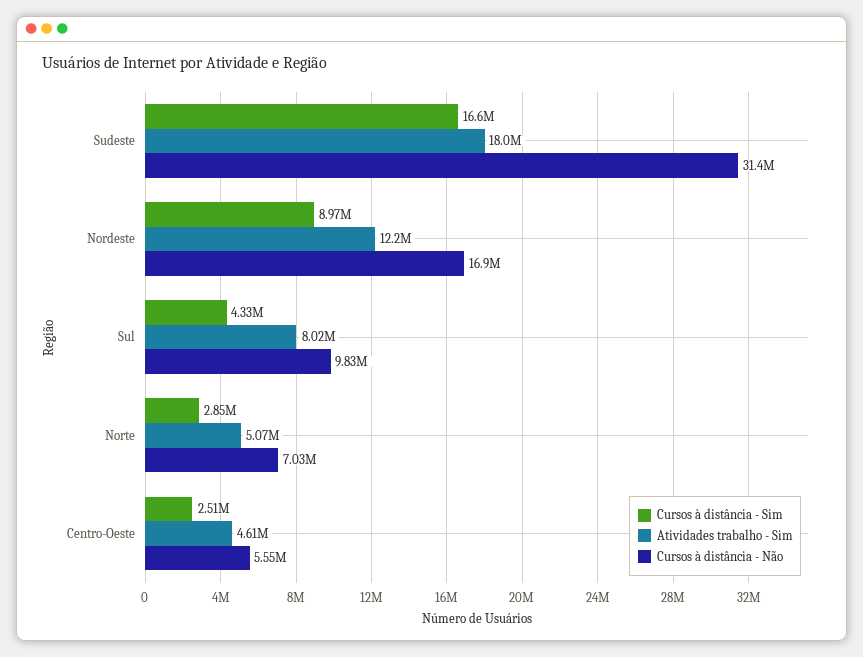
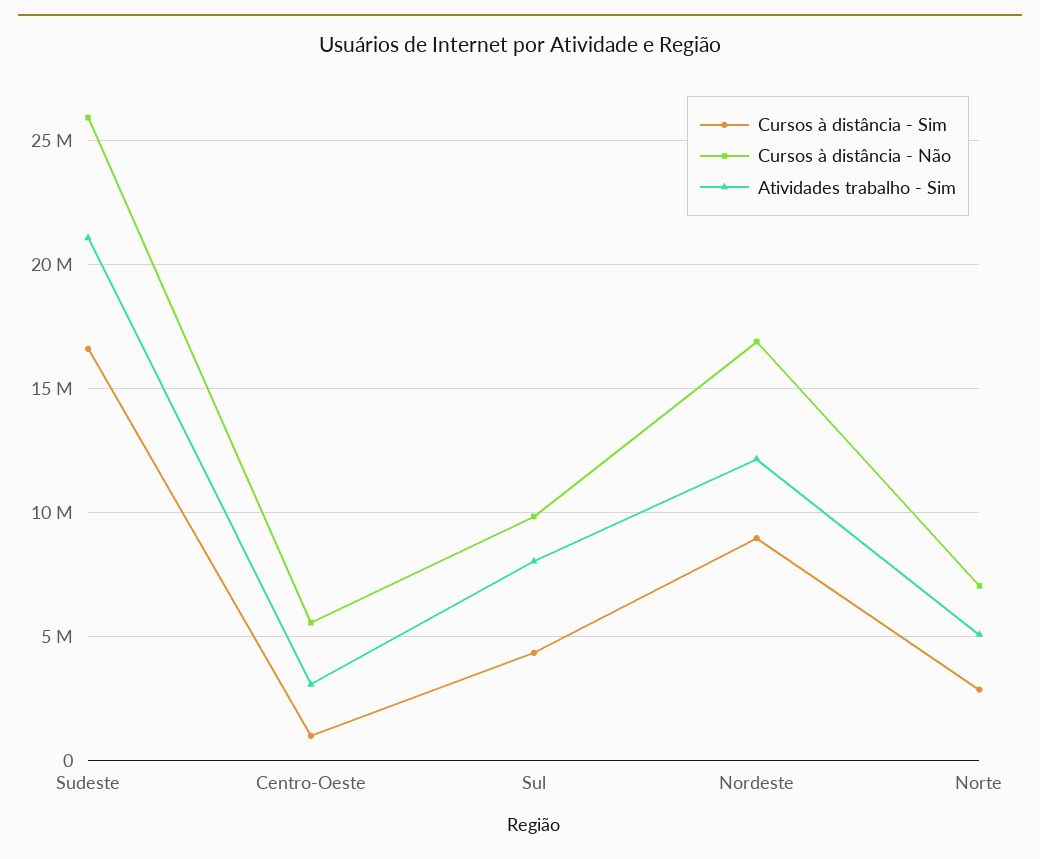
  {
    "Cursos à distância - Sim": {
      "Sudeste": 16600000,
      "Nordeste": 8970000,
      "Sul": 4330000,
      "Norte": 2850000,
-     "Centro-Oeste": 2510000
+     "Centro-Oeste": 1000000
    },
    "Atividades trabalho - Sim": {
-     "Sudeste": 18000000,
+     "Sudeste": 21000000,
      "Nordeste": 12200000,
      "Sul": 8020000,
      "Norte": 5070000,
-     "Centro-Oeste": 4610000
+     "Centro-Oeste": 3000000
    },
    "Cursos à distância - Não": {
-     "Sudeste": 31400000,
+     "Sudeste": 26000000,
      "Nordeste": 16900000,
      "Sul": 9830000,
      "Norte": 7030000,
      "Centro-Oeste": 5550000
    }
  }

